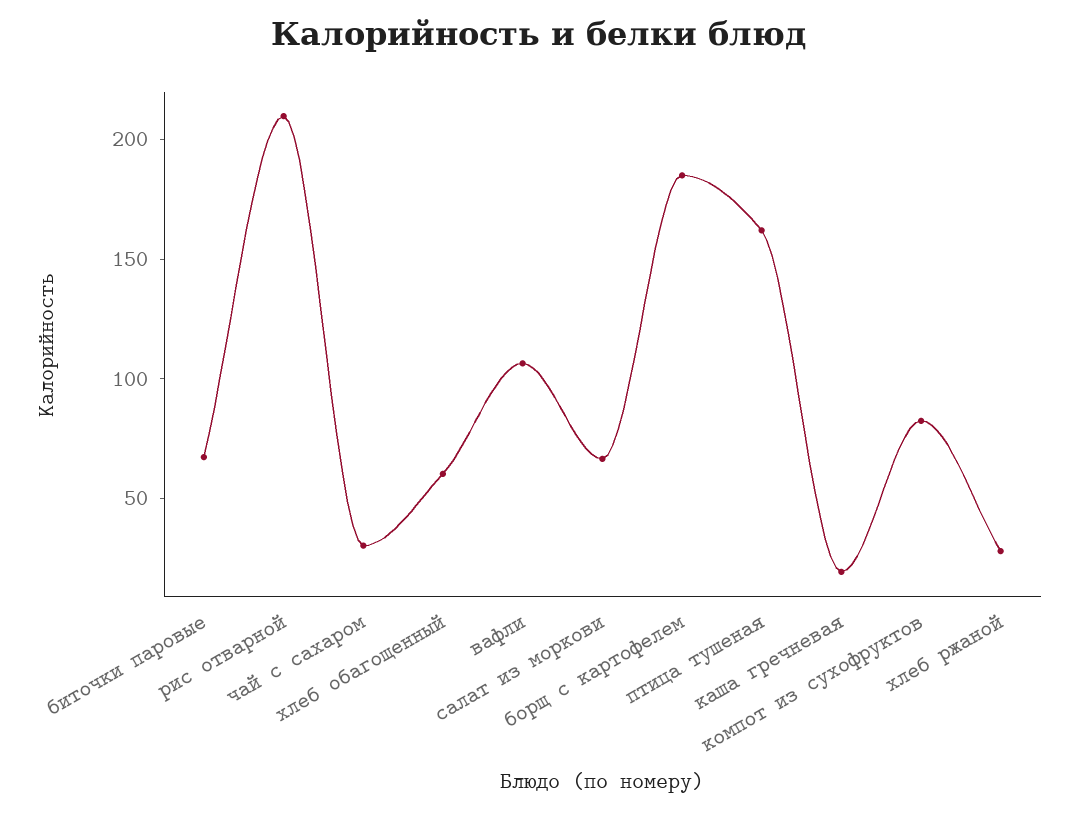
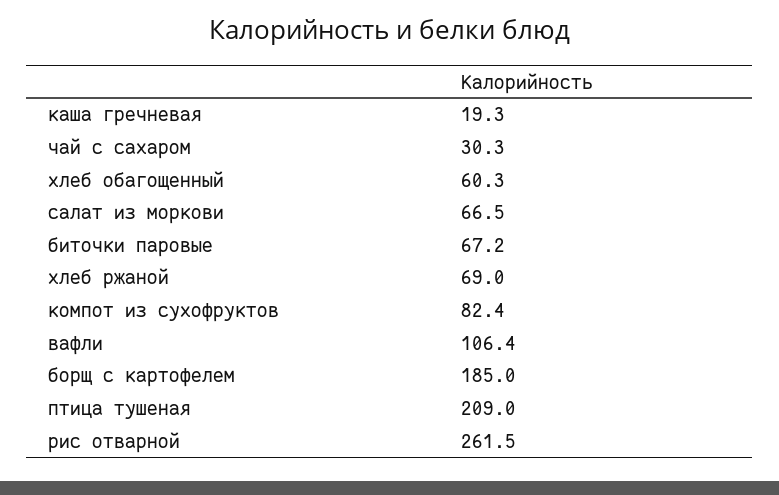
  {
    "биточки паровые": 67.2,
-   "рис отварной": 210,
+   "рис отварной": 261.5,
    "чай с сахаром": 30.3,
    "хлеб обагощенный": 60.3,
    "вафли": 106.4,
    "салат из моркови": 66.5,
    "борщ с картофелем": 185,
-   "птица тушеная": 160,
+   "птица тушеная": 209,
    "каша гречневая": 19.3,
    "компот из сухофруктов": 82.4,
-   "хлеб ржаной": 30
+   "хлеб ржаной": 69
  }

